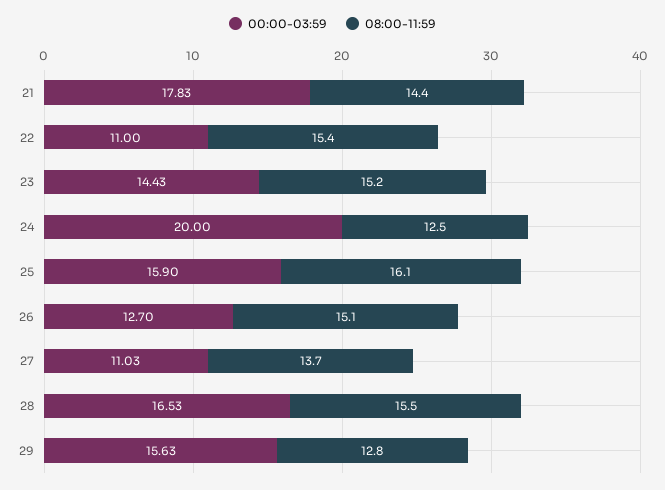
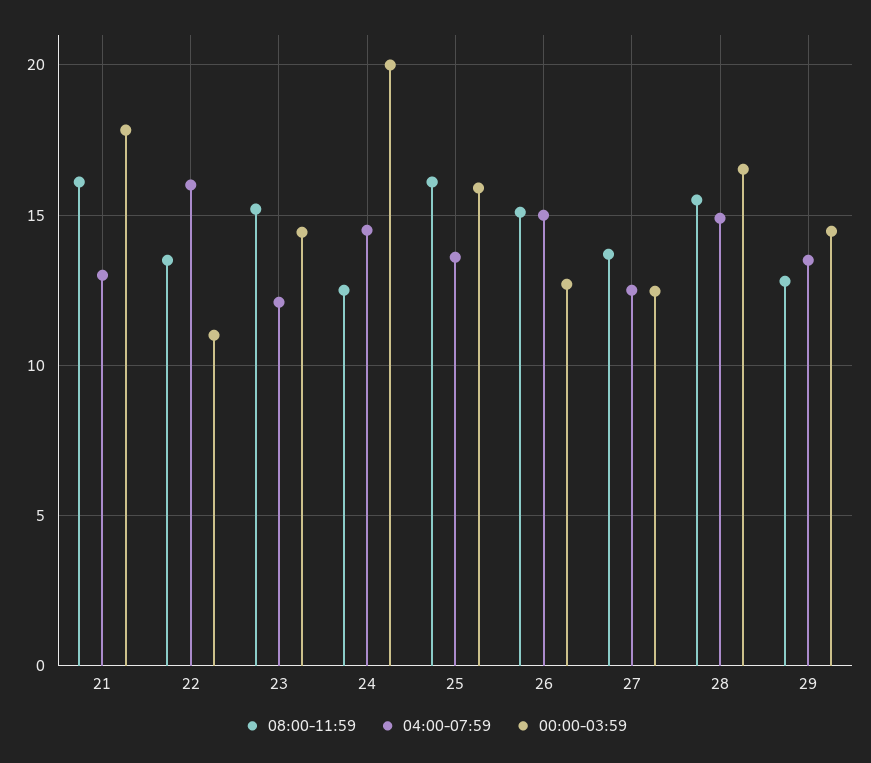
  {
    "00:00-03:59": {
      "21": 17.83,
      "22": 11,
      "23": 14.43,
      "24": 20,
      "25": 15.9,
      "26": 12.7,
-     "27": 11.03,
+     "27": 12.5,
      "28": 16.53,
-     "29": 15.63
+     "29": 14.5
    },
    "08:00-11:59": {
-     "21": 14.4,
+     "21": 16,
-     "22": 15.4,
+     "22": 13.5,
      "23": 15.2,
      "24": 12.5,
      "25": 16.1,
      "26": 15.1,
      "27": 13.7,
      "28": 15.5,
      "29": 12.8
-   }
+   },
+   "04:00-07:59": {
+     "21": 13,
+     "22": 16,
+     "23": 12,
+     "24": 14.5,
+     "25": 13.5,
+     "26": 15,
+     "27": 12.5,
+     "28": 15,
+     "29": 13.5
+   }
  }

